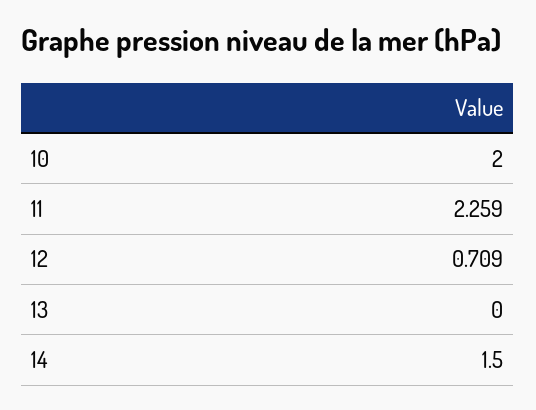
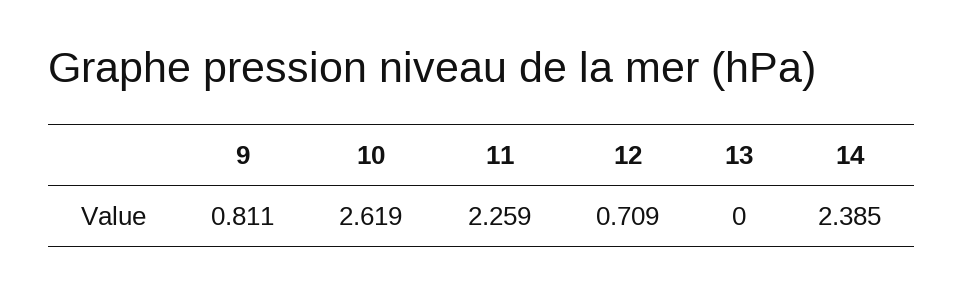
  {
-   "10": 2,
+   "10": 2.619,
    "11": 2.259,
    "12": 0.709,
    "13": 0,
-   "14": 1.5
+   "14": 2.385,
+   "9": 0.811
  }

